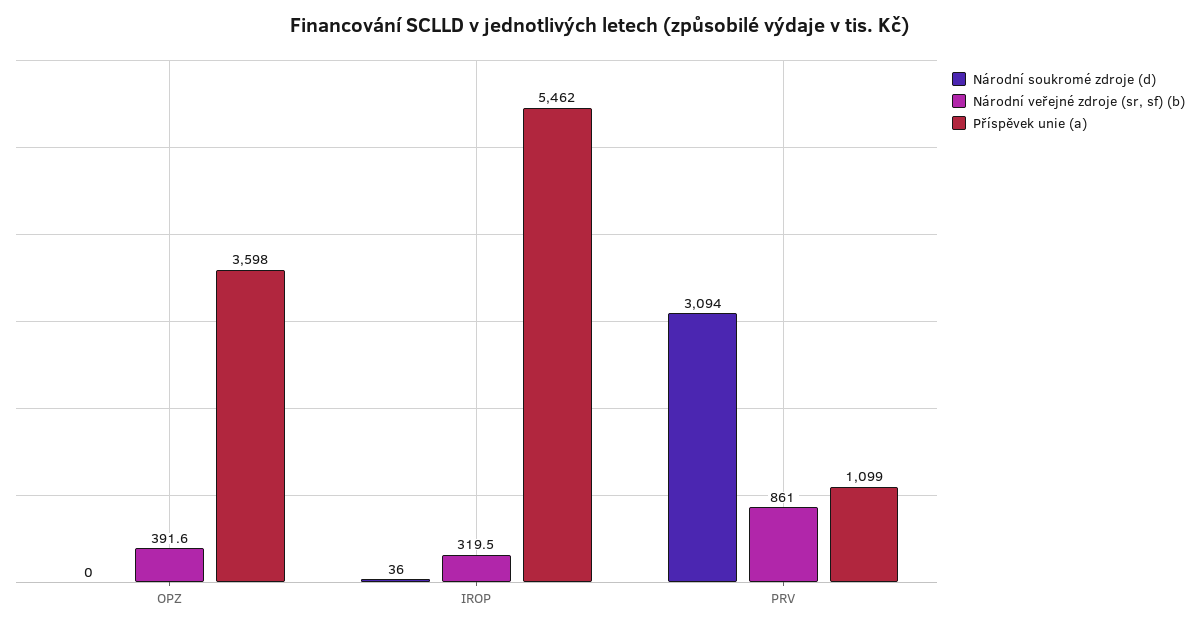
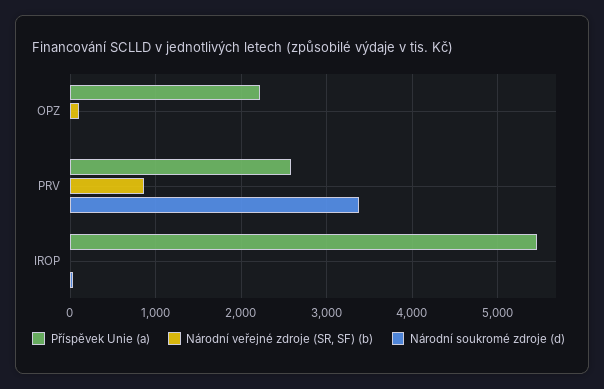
  {
    "Národní soukromé zdroje (d)": {
      "OPZ": 0,
      "IROP": 36,
-     "PRV": 3094
+     "PRV": 3400
    },
    "Národní veřejné zdroje (sr, sf) (b)": {
-     "OPZ": 391.6,
+     "OPZ": 100,
-     "IROP": 319.5,
+     "IROP": 0,
      "PRV": 861
    },
    "Příspěvek unie (a)": {
-     "OPZ": 3598,
+     "OPZ": 2200,
      "IROP": 5462,
-     "PRV": 1099
+     "PRV": 2600
    }
  }

